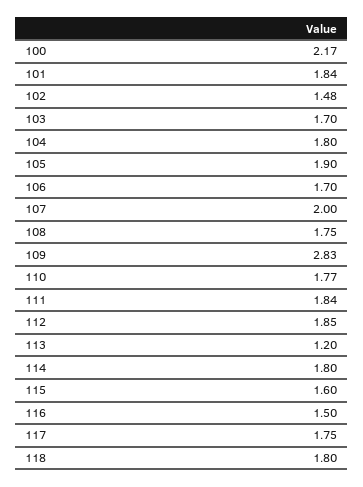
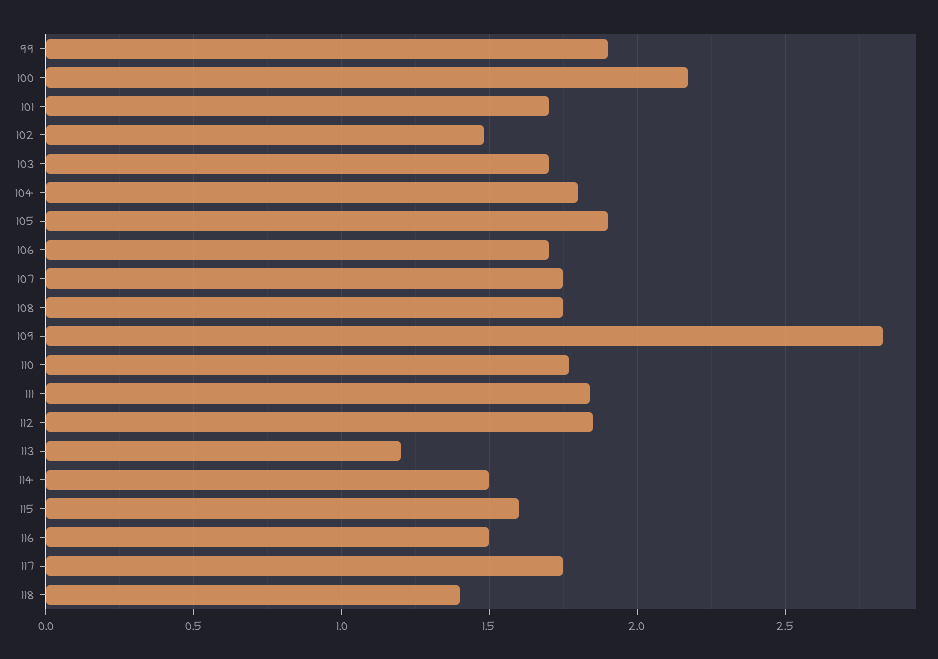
  {
    "100": 2.17,
-   "101": 1.84,
+   "101": 1.7,
    "102": 1.48,
    "103": 1.7,
    "104": 1.8,
    "105": 1.9,
    "106": 1.7,
-   "107": 2,
+   "107": 1.75,
    "108": 1.75,
    "109": 2.83,
    "110": 1.77,
    "111": 1.84,
    "112": 1.85,
    "113": 1.2,
-   "114": 1.8,
+   "114": 1.5,
    "115": 1.6,
    "116": 1.5,
    "117": 1.75,
-   "118": 1.8
+   "118": 1.4,
+   "99": 1.9
  }

